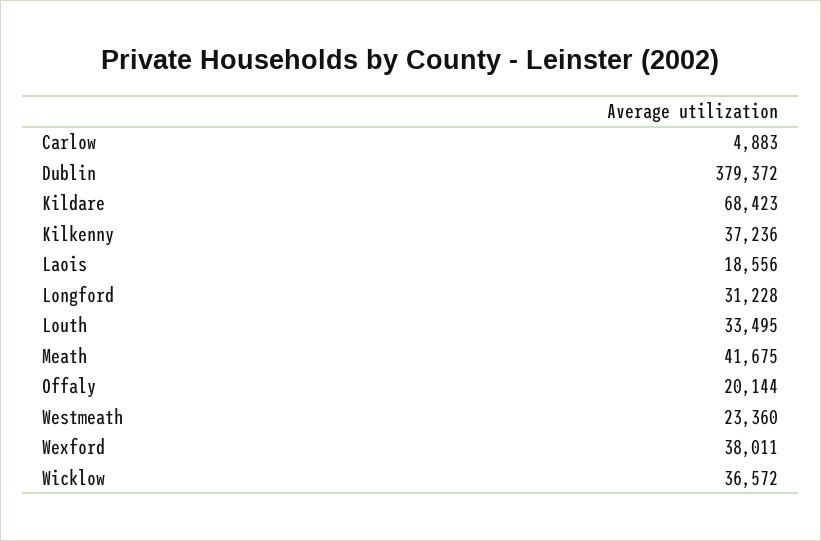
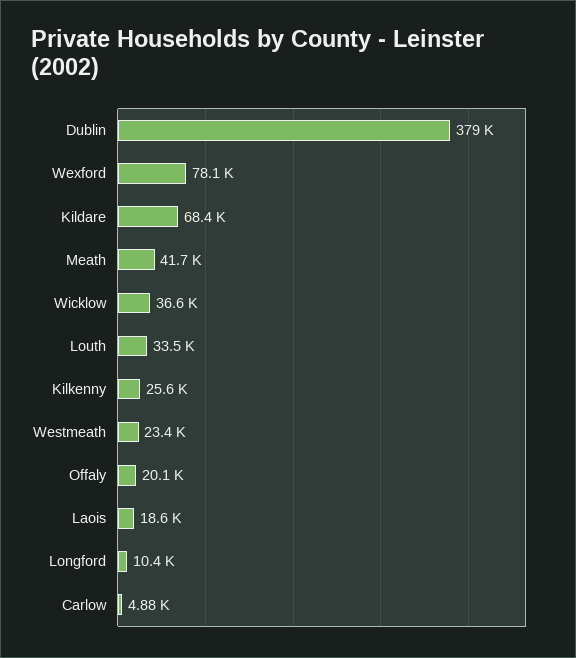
  {
    "Carlow": 4883,
    "Dublin": 379372,
    "Kildare": 68423,
-   "Kilkenny": 37236,
+   "Kilkenny": 25600,
    "Laois": 18556,
-   "Longford": 31228,
+   "Longford": 10400,
    "Louth": 33495,
    "Meath": 41675,
    "Offaly": 20144,
    "Westmeath": 23360,
-   "Wexford": 38011,
+   "Wexford": 78100,
    "Wicklow": 36572
  }

